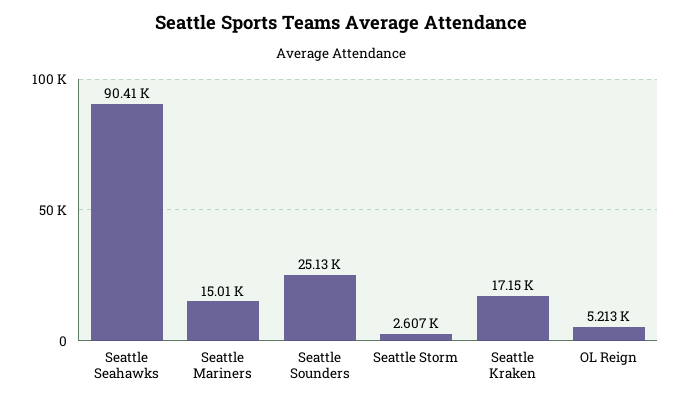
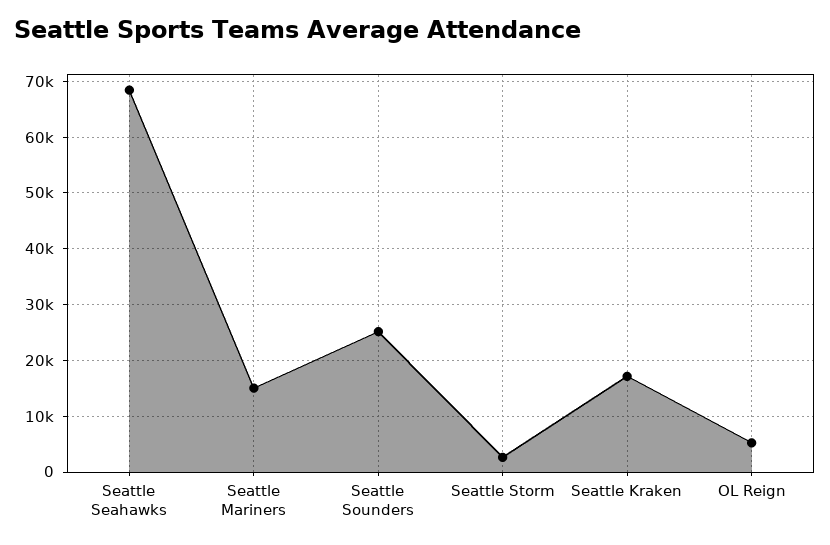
  {
-   "Seattle Seahawks": 90410,
+   "Seattle Seahawks": 68000,
    "Seattle Mariners": 15010,
    "Seattle Sounders": 25130,
    "Seattle Storm": 2607,
    "Seattle Kraken": 17150,
    "OL Reign": 5213
  }

